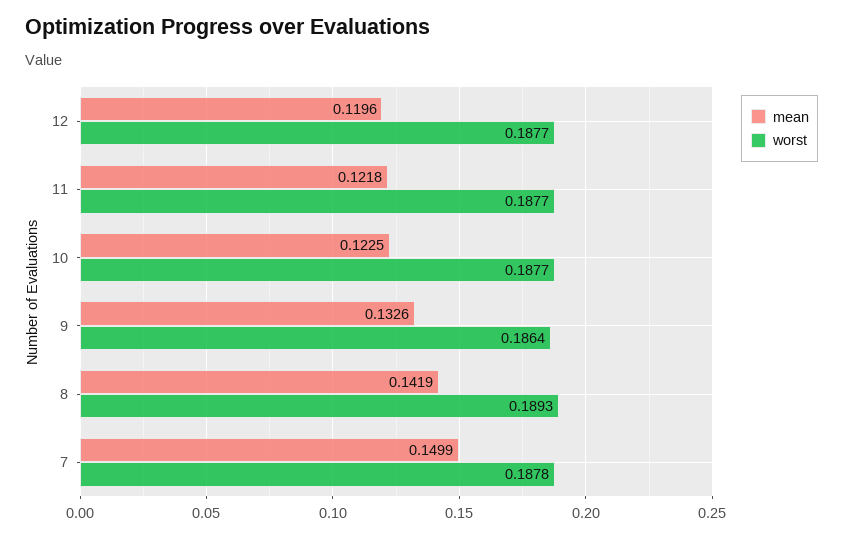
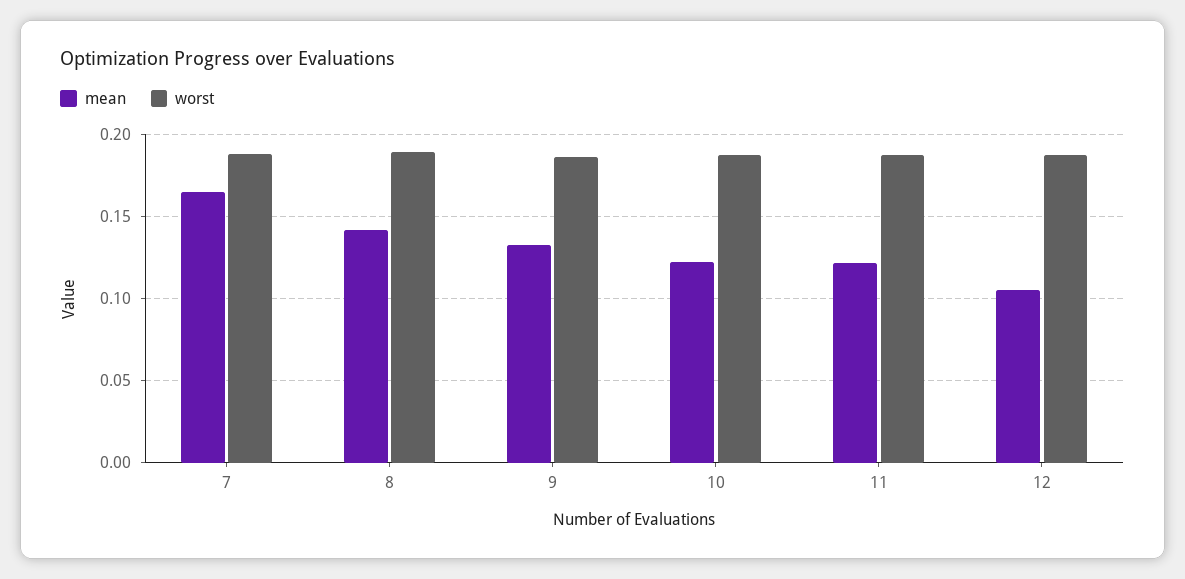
  {
    "mean": {
-     "12": 0.1196,
+     "12": 0.105,
      "11": 0.1218,
      "10": 0.1225,
      "9": 0.1326,
      "8": 0.1419,
-     "7": 0.1499
+     "7": 0.165
    },
    "worst": {
      "12": 0.1877,
      "11": 0.1877,
      "10": 0.1877,
      "9": 0.1864,
      "8": 0.1893,
      "7": 0.1878
    }
  }

